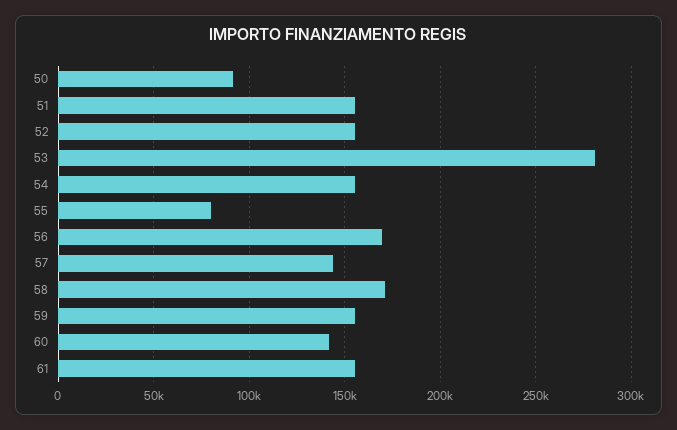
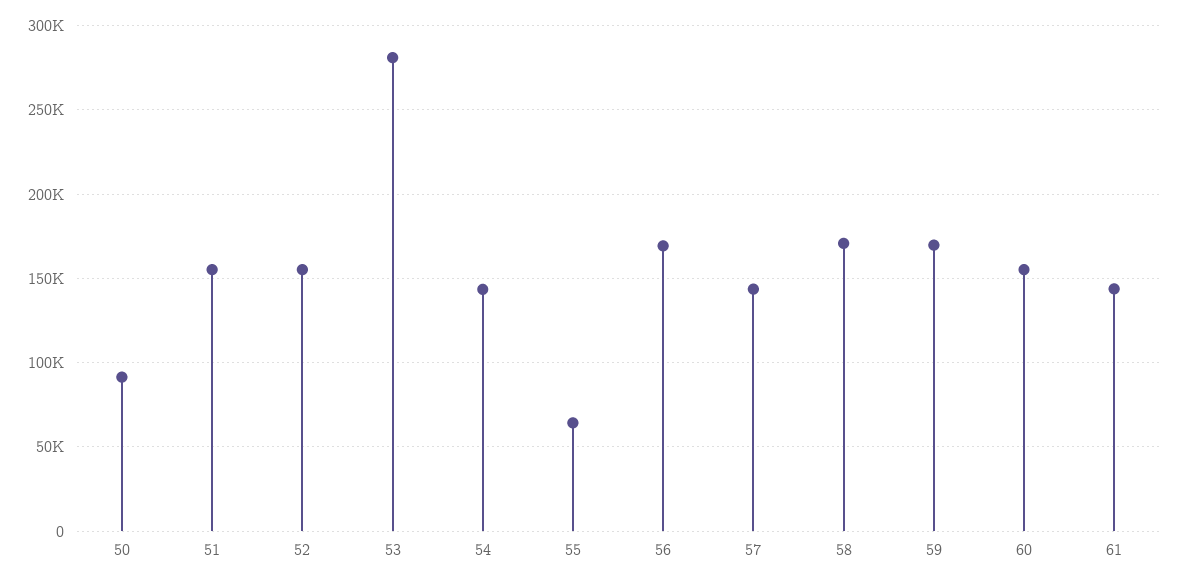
  {
    "50": 90000,
    "51": 155000,
    "52": 155000,
    "53": 280000,
-   "54": 155000,
+   "54": 145000,
-   "55": 80000,
+   "55": 65000,
    "56": 170000,
    "57": 145000,
    "58": 170000,
-   "59": 155000,
+   "59": 170000,
-   "60": 140000,
+   "60": 155000,
-   "61": 155000
+   "61": 145000
  }

